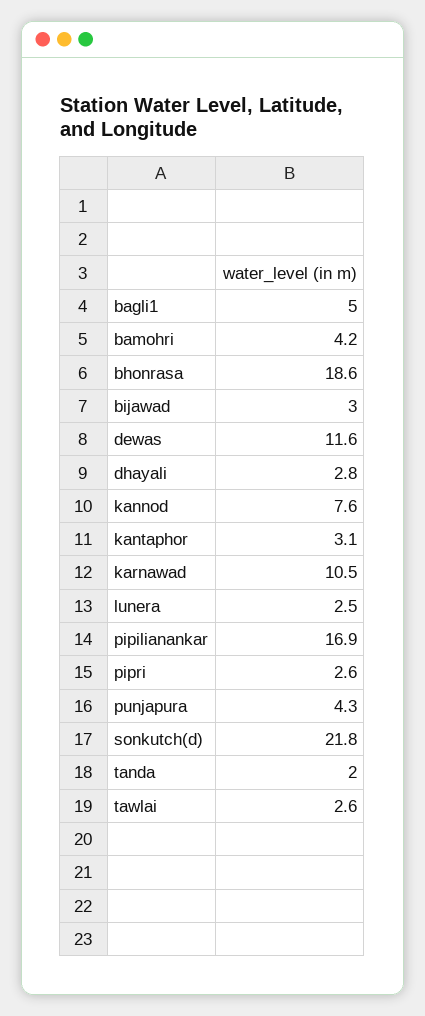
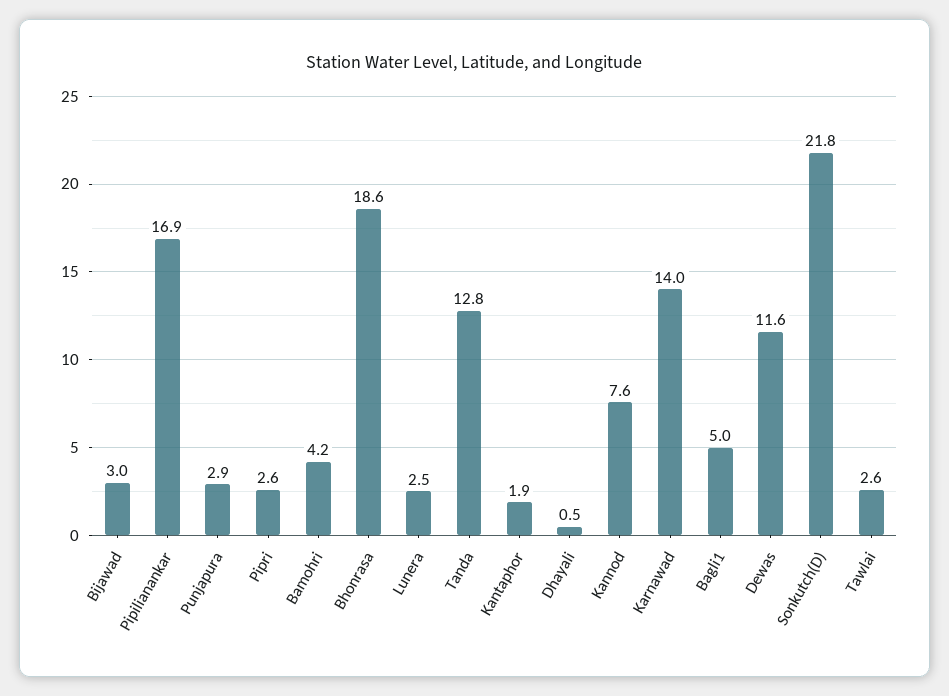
  {
    "bagli1": 5,
    "bamohri": 4.2,
    "bhonrasa": 18.6,
    "bijawad": 3,
    "dewas": 11.6,
-   "dhayali": 2.8,
+   "dhayali": 0.5,
    "kannod": 7.6,
-   "kantaphor": 3.1,
+   "kantaphor": 1.9,
-   "karnawad": 10.5,
+   "karnawad": 14,
    "lunera": 2.5,
    "pipilianankar": 16.9,
    "pipri": 2.6,
-   "punjapura": 4.3,
+   "punjapura": 2.9,
    "sonkutch(d)": 21.8,
-   "tanda": 2,
+   "tanda": 12.8,
    "tawlai": 2.6
  }

